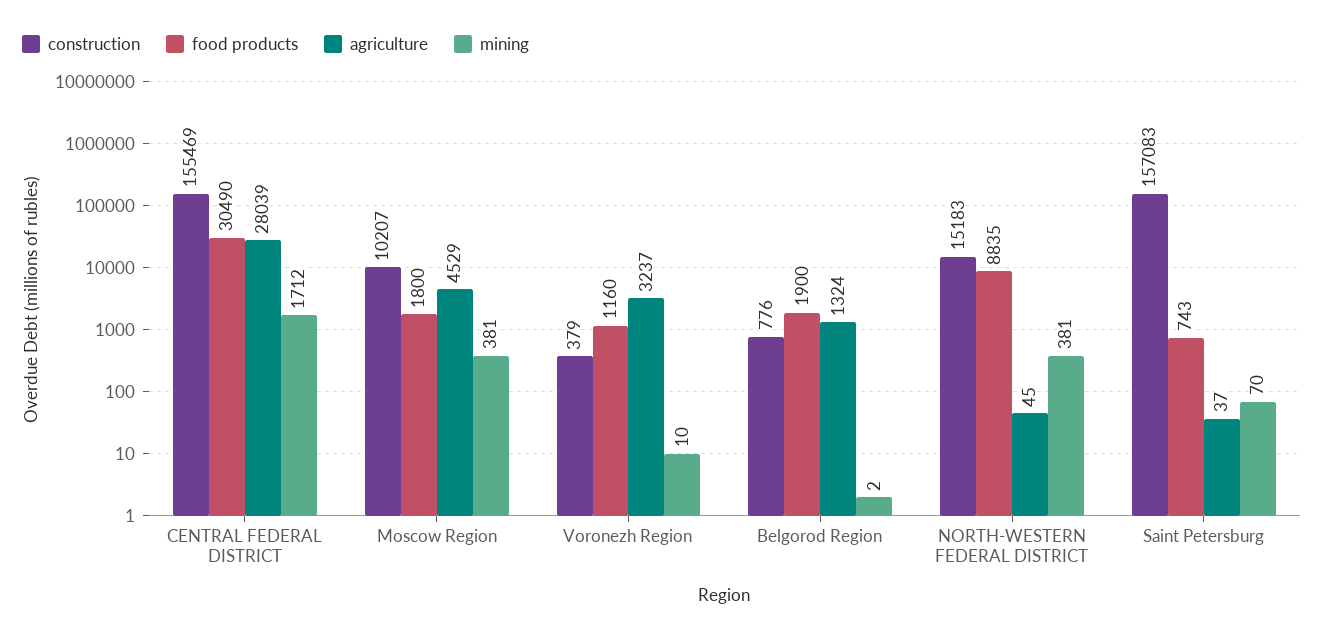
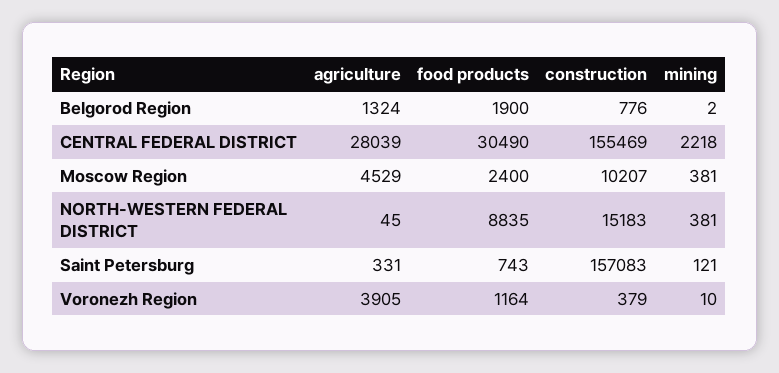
  {
    "construction": {
      "CENTRAL FEDERAL DISTRICT": 155469,
      "Moscow Region": 10207,
      "Voronezh Region": 379,
      "Belgorod Region": 776,
      "NORTH-WESTERN FEDERAL DISTRICT": 15183,
      "Saint Petersburg": 157083
    },
    "food products": {
      "CENTRAL FEDERAL DISTRICT": 30490,
-     "Moscow Region": 1800,
+     "Moscow Region": 2400,
-     "Voronezh Region": 1160,
+     "Voronezh Region": 1164,
      "Belgorod Region": 1900,
      "NORTH-WESTERN FEDERAL DISTRICT": 8835,
      "Saint Petersburg": 743
    },
    "agriculture": {
      "CENTRAL FEDERAL DISTRICT": 28039,
      "Moscow Region": 4529,
-     "Voronezh Region": 3237,
+     "Voronezh Region": 3905,
      "Belgorod Region": 1324,
      "NORTH-WESTERN FEDERAL DISTRICT": 45,
-     "Saint Petersburg": 37
+     "Saint Petersburg": 331
    },
    "mining": {
-     "CENTRAL FEDERAL DISTRICT": 1712,
+     "CENTRAL FEDERAL DISTRICT": 2218,
      "Moscow Region": 381,
      "Voronezh Region": 10,
      "Belgorod Region": 2,
      "NORTH-WESTERN FEDERAL DISTRICT": 381,
-     "Saint Petersburg": 70
+     "Saint Petersburg": 121
    }
  }

